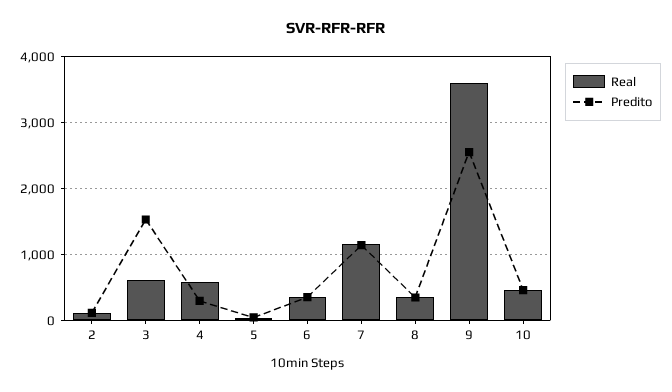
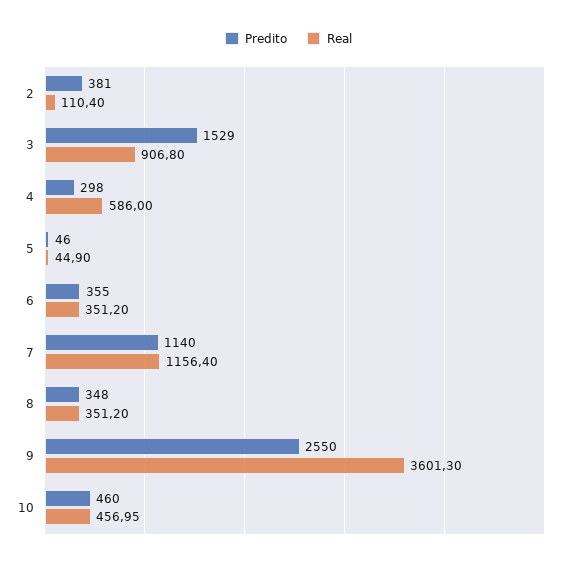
  {
    "Real": {
      "2": 110.4,
-     "3": 600,
+     "3": 906.8,
      "4": 586,
      "5": 44.9,
      "6": 351.2,
      "7": 1156.4,
      "8": 351.2,
      "9": 3601.3,
      "10": 456.95
    },
    "Predito": {
-     "2": 100,
+     "2": 381,
      "3": 1529,
      "4": 298,
      "5": 46,
      "6": 355,
      "7": 1140,
      "8": 348,
      "9": 2550,
      "10": 460
    }
  }

